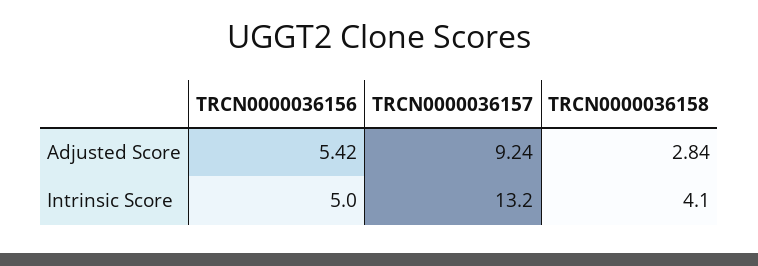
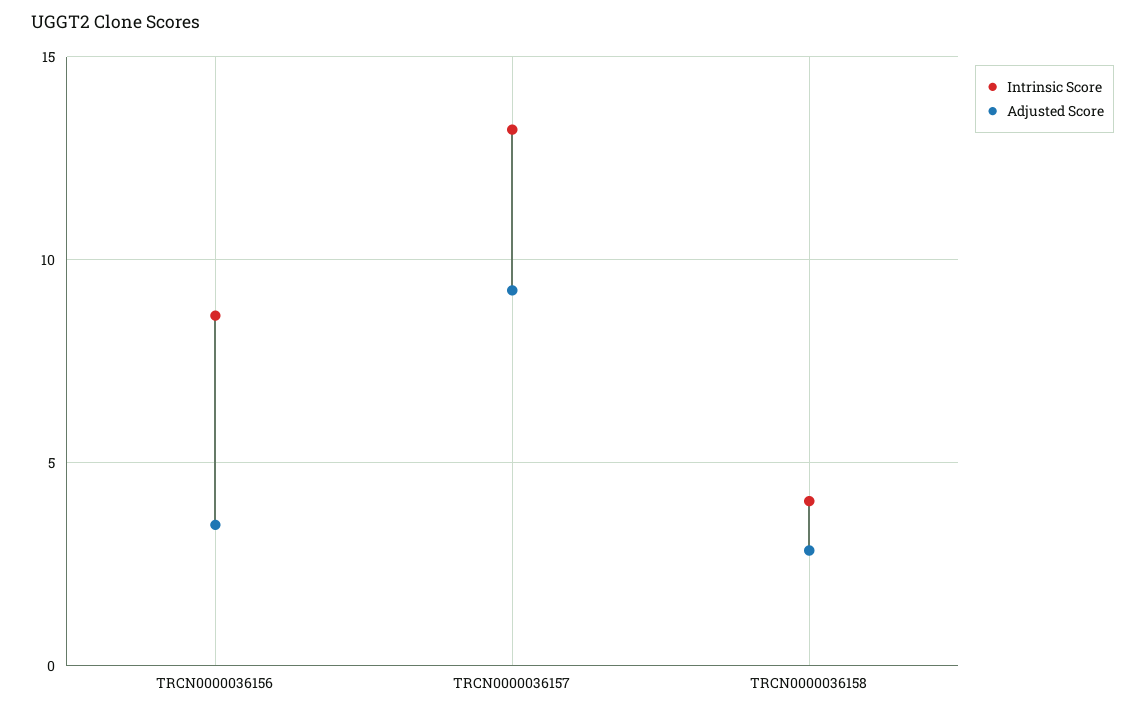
  {
    "Adjusted Score": {
-     "TRCN0000036156": 5.42,
+     "TRCN0000036156": 3.5,
      "TRCN0000036157": 9.24,
      "TRCN0000036158": 2.84
    },
    "Intrinsic Score": {
-     "TRCN0000036156": 5,
+     "TRCN0000036156": 8.5,
      "TRCN0000036157": 13.2,
      "TRCN0000036158": 4.1
    }
  }

